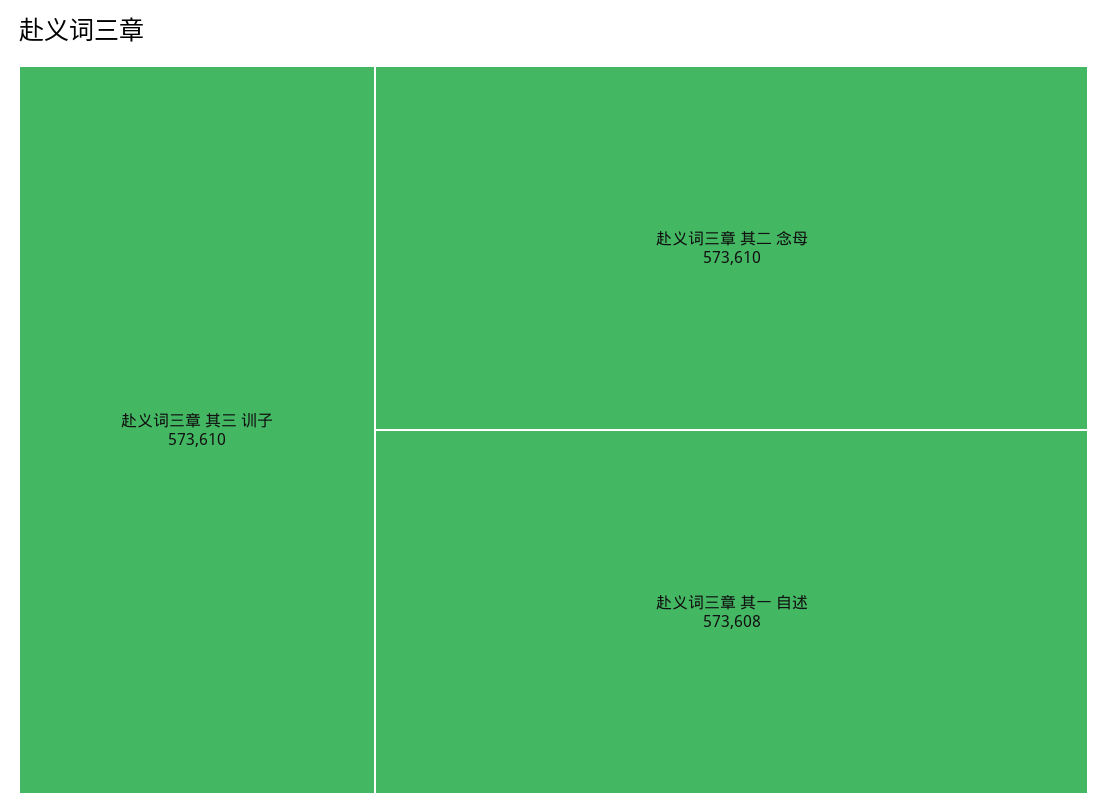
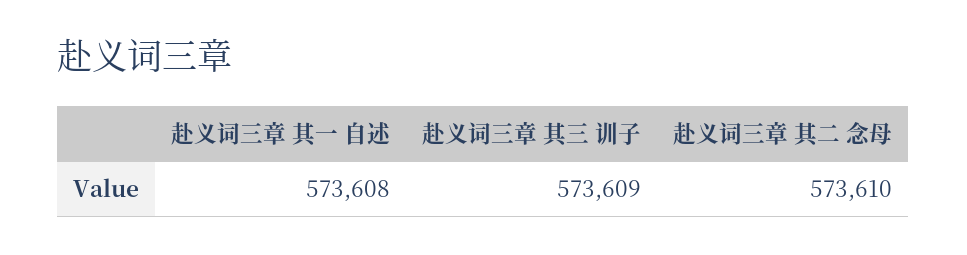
  {
-   "赴义词三章 其三 训子": 573610,
+   "赴义词三章 其三 训子": 573609,
    "赴义词三章 其二 念母": 573610,
    "赴义词三章 其一 自述": 573608
  }

